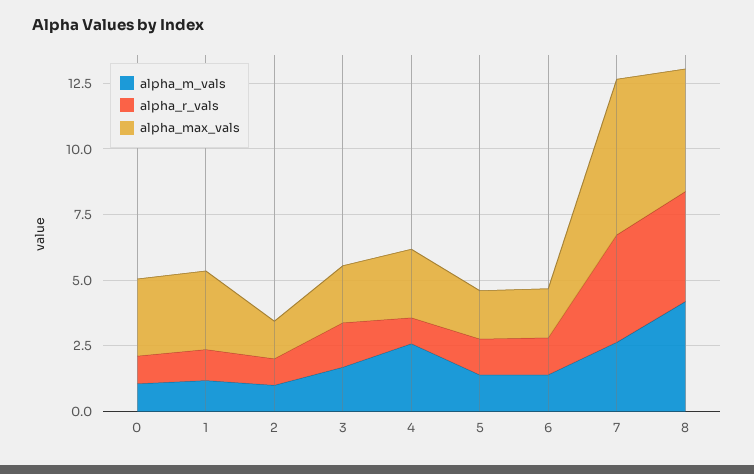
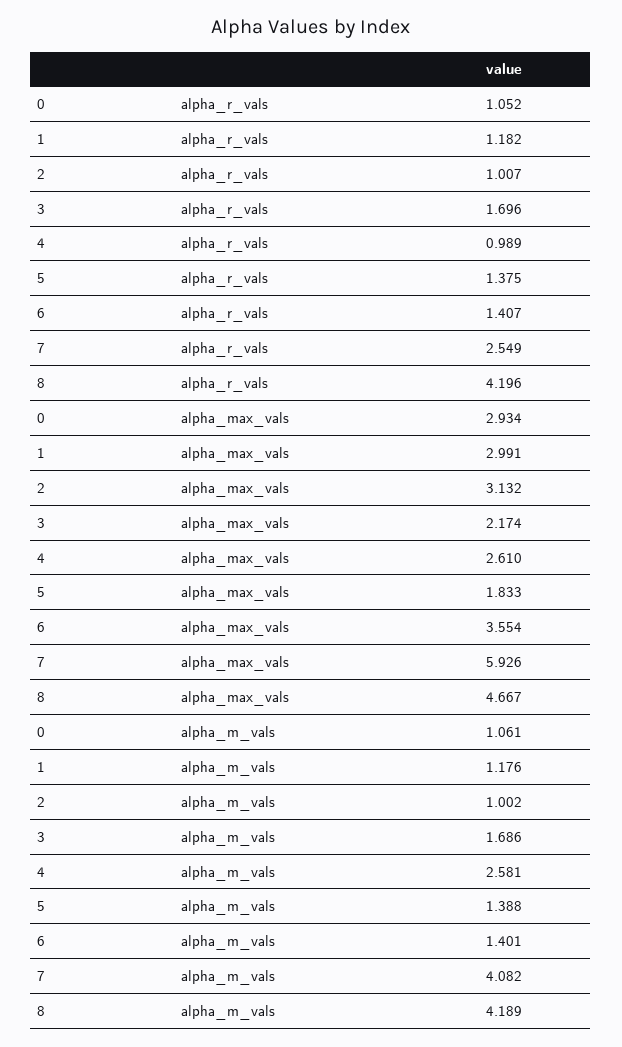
  {
    "alpha_m_vals": {
      "0": 1.061,
      "1": 1.176,
      "2": 1.002,
      "3": 1.686,
      "4": 2.581,
      "5": 1.388,
      "6": 1.401,
-     "7": 2.5,
+     "7": 4.082,
      "8": 4.189
    },
    "alpha_r_vals": {
      "0": 1.052,
      "1": 1.182,
      "2": 1.007,
      "3": 1.696,
      "4": 0.989,
      "5": 1.375,
      "6": 1.407,
-     "7": 4,
+     "7": 2.549,
      "8": 4.196
    },
    "alpha_max_vals": {
      "0": 2.934,
      "1": 2.991,
-     "2": 1.5,
+     "2": 3.132,
      "3": 2.174,
      "4": 2.61,
      "5": 1.833,
-     "6": 2,
+     "6": 3.554,
      "7": 5.926,
      "8": 4.667
    }
  }

